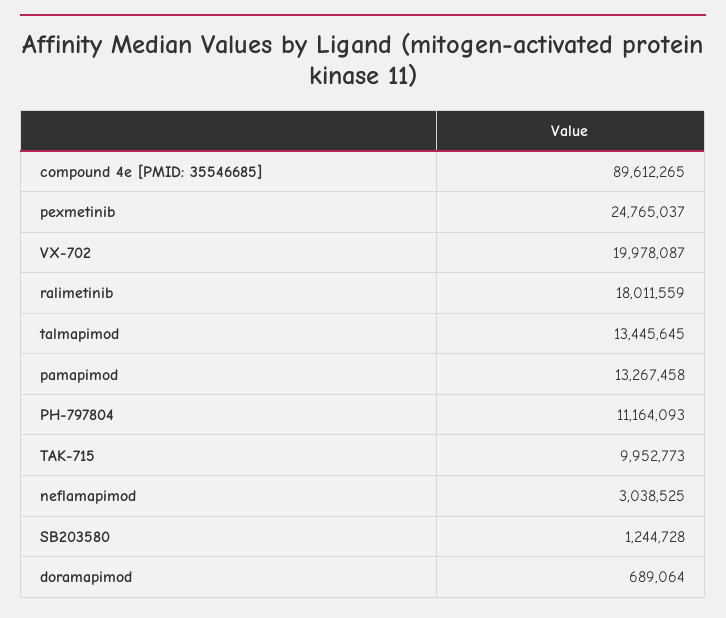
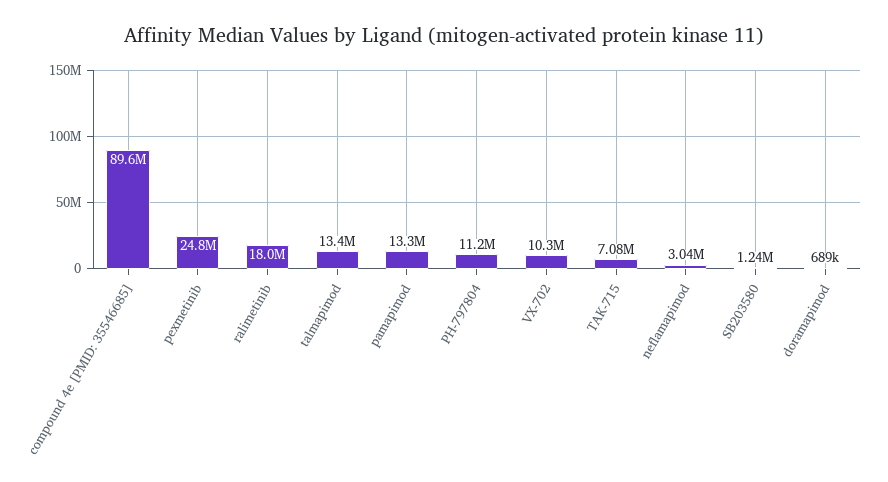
  {
    "compound 4e [PMID: 35546685]": 89612265,
    "pexmetinib": 24765037,
-   "VX-702": 19978087,
+   "VX-702": 10300000,
    "ralimetinib": 18011559,
    "talmapimod": 13445645,
    "pamapimod": 13267458,
    "PH-797804": 11164093,
-   "TAK-715": 9952773,
+   "TAK-715": 7080000,
    "neflamapimod": 3038525,
    "SB203580": 1244728,
    "doramapimod": 689064
  }

